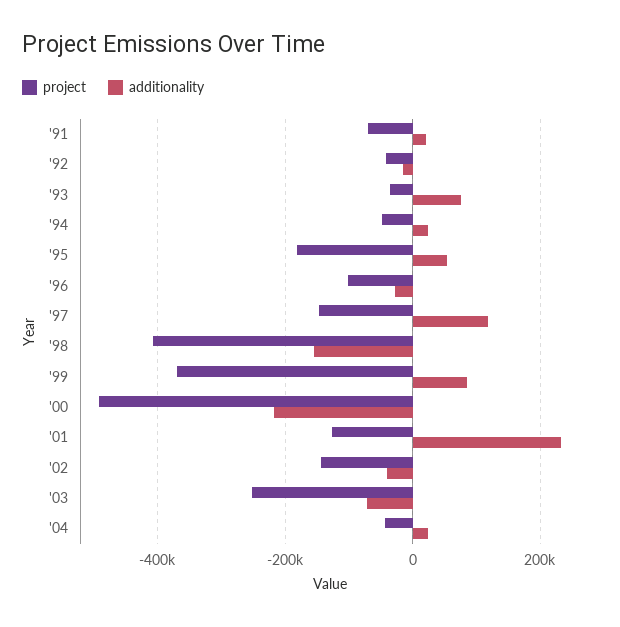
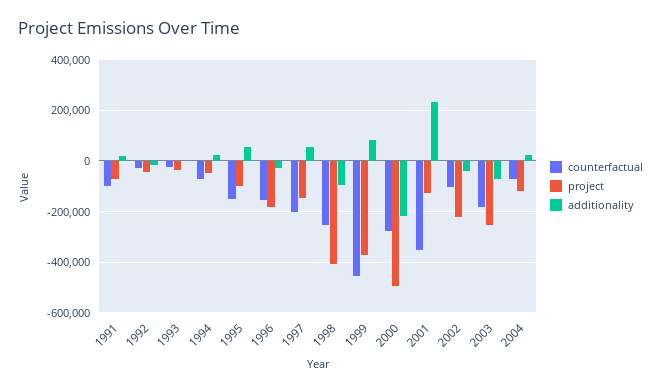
  {
    "project": {
      "'91": -80000,
      "'92": -40000,
      "'93": -40000,
      "'94": -40000,
-     "'95": -180000,
+     "'95": -100000,
-     "'96": -100000,
+     "'96": -175000,
      "'97": -140000,
      "'98": -400000,
      "'99": -360000,
      "'00": -500000,
      "'01": -120000,
-     "'02": -140000,
+     "'02": -225000,
      "'03": -260000,
-     "'04": -40000
+     "'04": -125000
    },
    "additionality": {
      "'91": 20000,
      "'92": -20000,
-     "'93": 80000,
+     "'93": 0,
      "'94": 20000,
      "'95": 60000,
      "'96": -20000,
-     "'97": 120000,
+     "'97": 50000,
-     "'98": -160000,
+     "'98": -100000,
      "'99": 80000,
      "'00": -220000,
      "'01": 240000,
      "'02": -40000,
      "'03": -80000,
      "'04": 20000
-   }
+   },
+   "counterfactual": {
+     "'91": -100000,
+     "'92": -25000,
+     "'93": -25000,
+     "'94": -75000,
+     "'95": -150000,
+     "'96": -150000,
+     "'97": -200000,
+     "'98": -250000,
+     "'99": -450000,
+     "'00": -275000,
+     "'01": -350000,
+     "'02": -100000,
+     "'03": -175000,
+     "'04": -75000
+   }
  }

